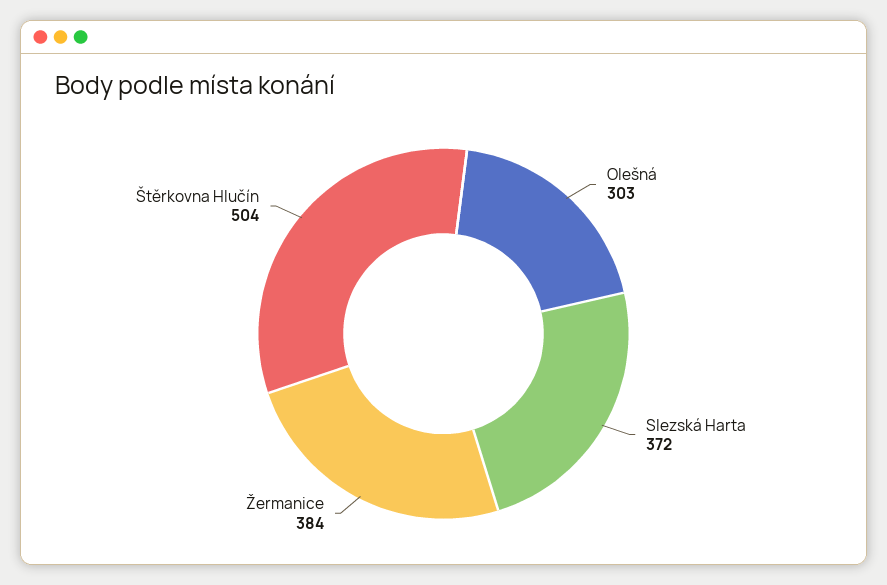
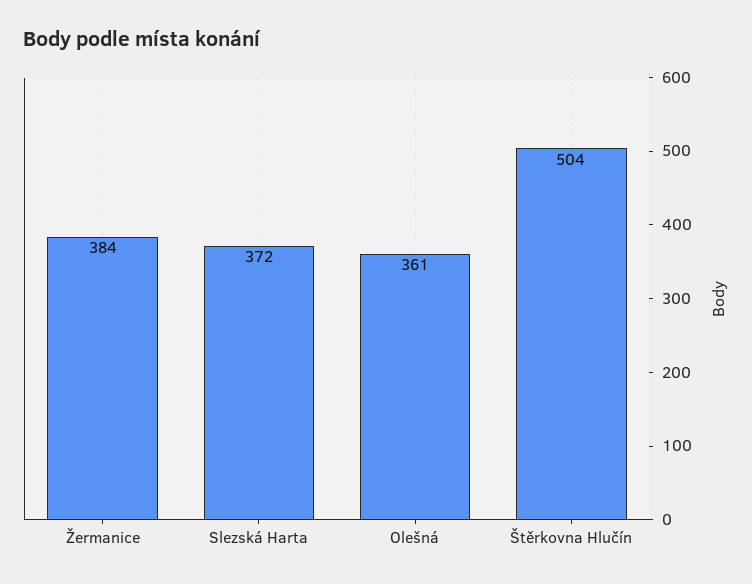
  {
-   "Olešná": 303,
+   "Olešná": 361,
    "Slezská Harta": 372,
    "Žermanice": 384,
    "Štěrkovna Hlučín": 504
  }

